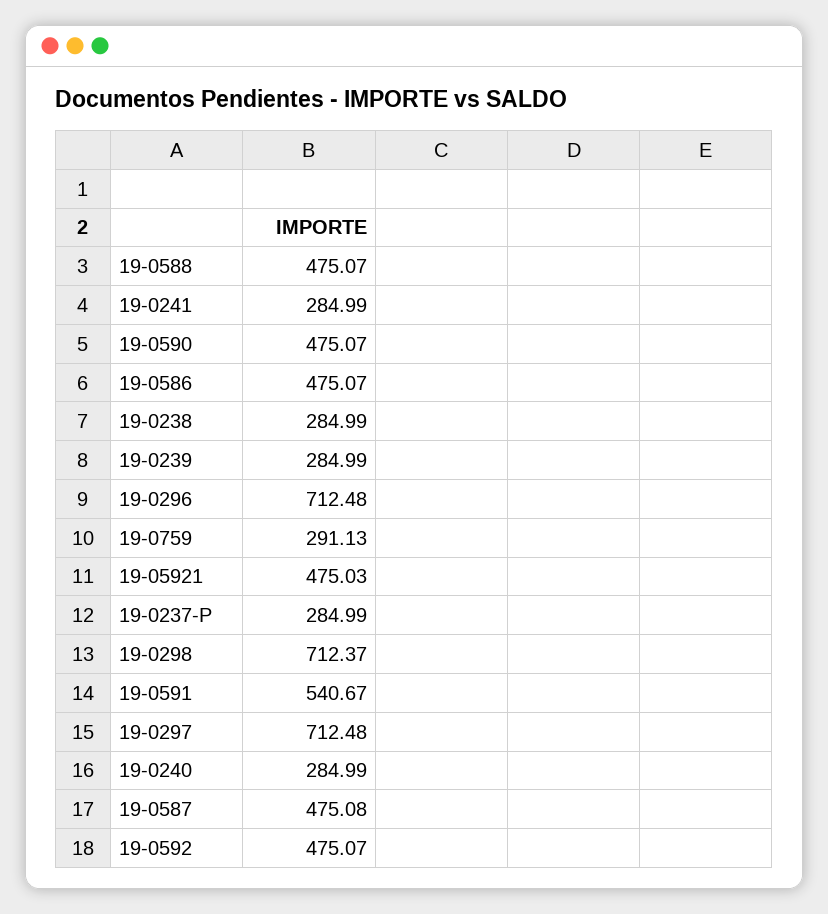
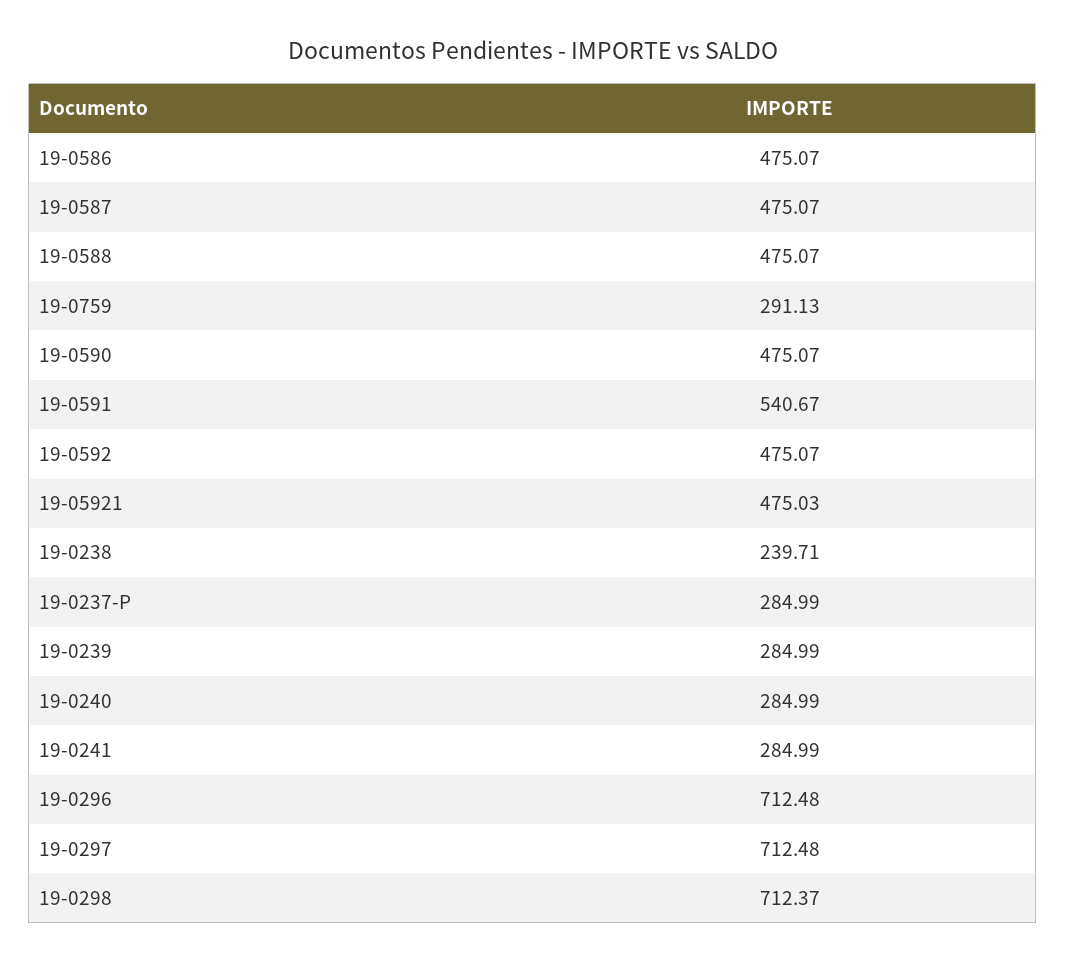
  {
    "19-0588": 475.07,
    "19-0241": 284.99,
    "19-0590": 475.07,
    "19-0586": 475.07,
-   "19-0238": 284.99,
+   "19-0238": 239.71,
    "19-0239": 284.99,
    "19-0296": 712.48,
    "19-0759": 291.13,
    "19-05921": 475.03,
    "19-0237-P": 284.99,
    "19-0298": 712.37,
    "19-0591": 540.67,
    "19-0297": 712.48,
    "19-0240": 284.99,
-   "19-0587": 475.08,
+   "19-0587": 475.07,
    "19-0592": 475.07
  }

